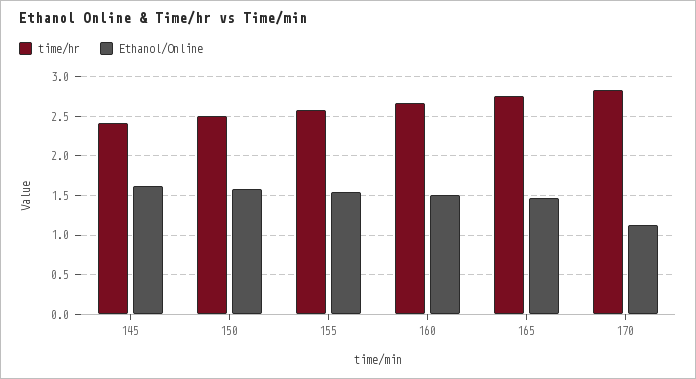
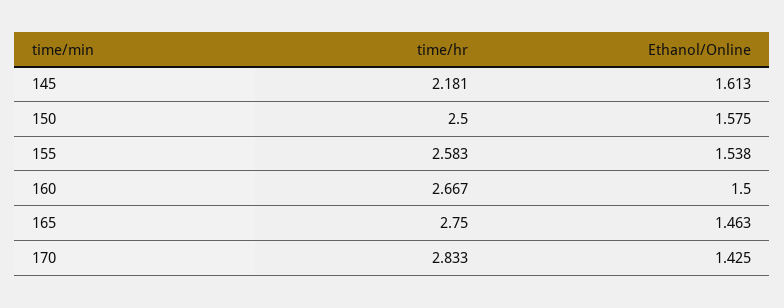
  {
    "time/hr": {
-     "145": 2.4,
+     "145": 2.181,
      "150": 2.5,
      "155": 2.583,
      "160": 2.667,
      "165": 2.75,
      "170": 2.833
    },
    "Ethanol/Online": {
      "145": 1.613,
      "150": 1.575,
      "155": 1.538,
      "160": 1.5,
      "165": 1.463,
-     "170": 1.1
+     "170": 1.425
    }
  }

